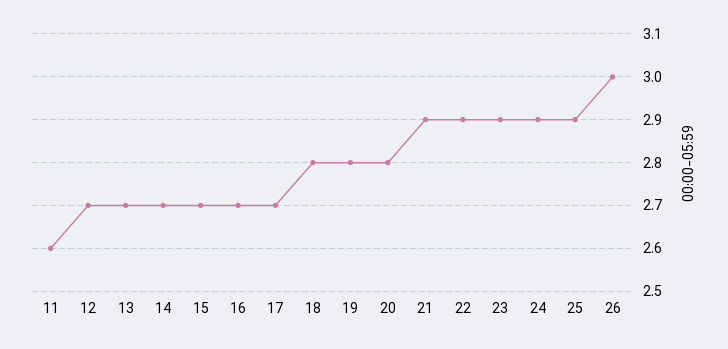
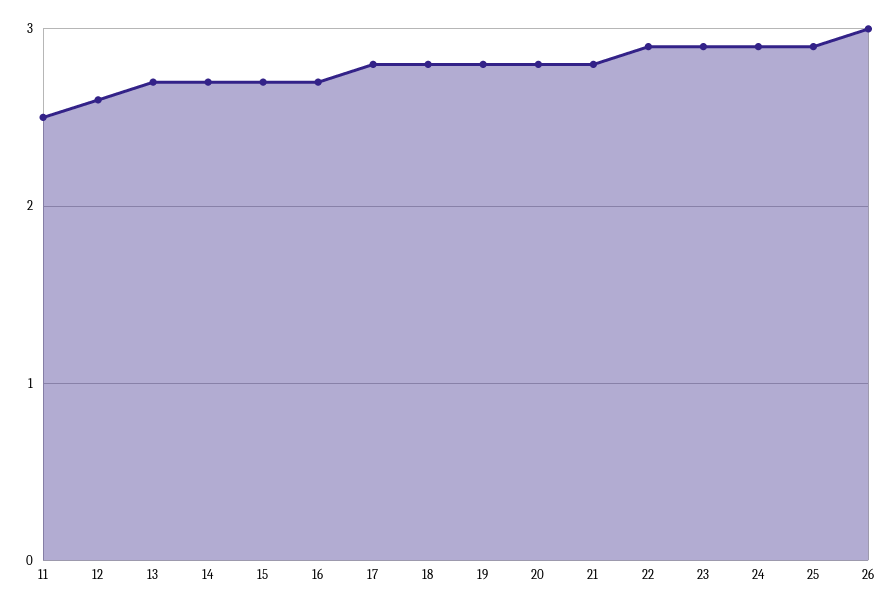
  {
-   "11": 2.6,
+   "11": 2.5,
-   "12": 2.7,
+   "12": 2.6,
    "13": 2.7,
    "14": 2.7,
    "15": 2.7,
    "16": 2.7,
-   "17": 2.7,
+   "17": 2.8,
    "18": 2.8,
    "19": 2.8,
    "20": 2.8,
-   "21": 2.9,
+   "21": 2.8,
    "22": 2.9,
    "23": 2.9,
    "24": 2.9,
    "25": 2.9,
    "26": 3
  }

